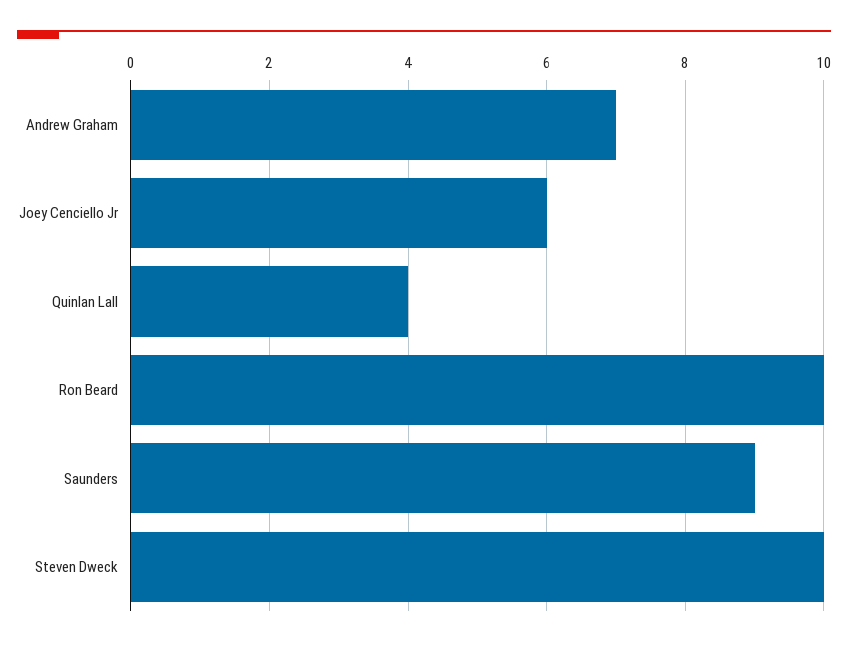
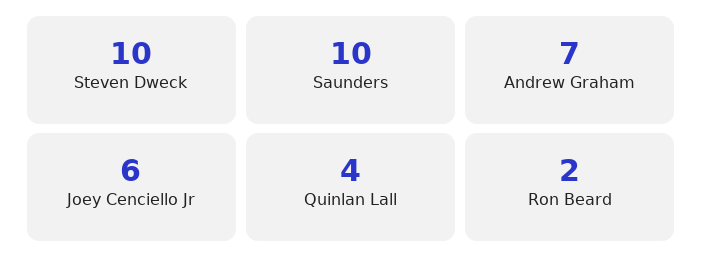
  {
    "Andrew Graham": 7,
    "Joey Cenciello Jr": 6,
    "Quinlan Lall": 4,
-   "Ron Beard": 10,
+   "Ron Beard": 2,
-   "Saunders": 9,
+   "Saunders": 10,
    "Steven Dweck": 10
  }

